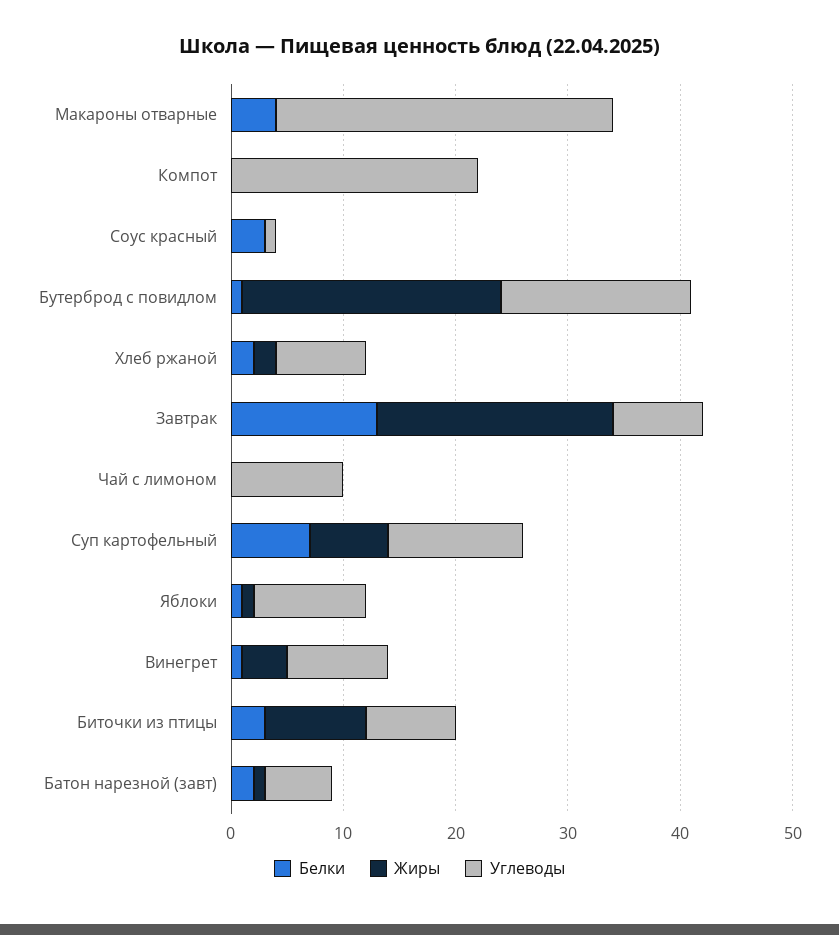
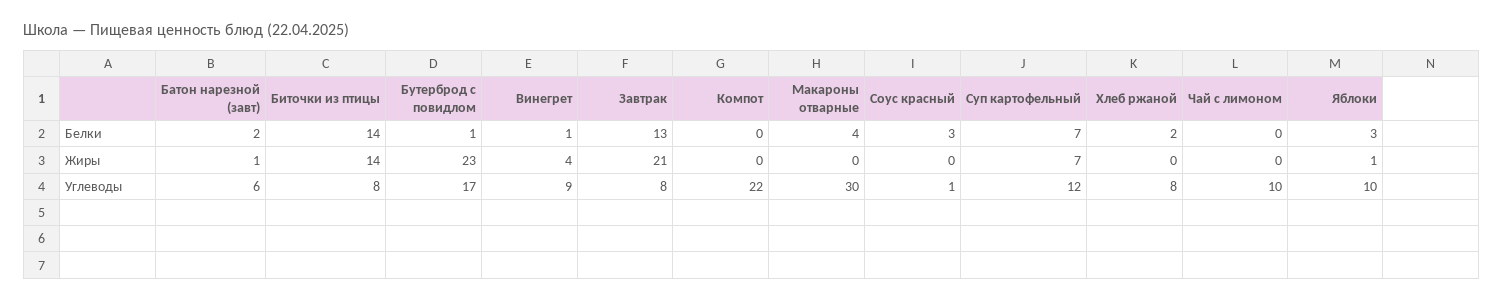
  {
    "Белки": {
      "Макароны отварные": 4,
      "Компот": 0,
      "Соус красный": 3,
      "Бутерброд с повидлом": 1,
      "Хлеб ржаной": 2,
      "Завтрак": 13,
      "Чай с лимоном": 0,
      "Суп картофельный": 7,
-     "Яблоки": 1,
+     "Яблоки": 3,
      "Винегрет": 1,
-     "Биточки из птицы": 3,
+     "Биточки из птицы": 14,
      "Батон нарезной (завт)": 2
    },
    "Жиры": {
      "Макароны отварные": 0,
      "Компот": 0,
      "Соус красный": 0,
      "Бутерброд с повидлом": 23,
-     "Хлеб ржаной": 2,
+     "Хлеб ржаной": 0,
      "Завтрак": 21,
      "Чай с лимоном": 0,
      "Суп картофельный": 7,
      "Яблоки": 1,
      "Винегрет": 4,
-     "Биточки из птицы": 9,
+     "Биточки из птицы": 14,
      "Батон нарезной (завт)": 1
    },
    "Углеводы": {
      "Макароны отварные": 30,
      "Компот": 22,
      "Соус красный": 1,
      "Бутерброд с повидлом": 17,
      "Хлеб ржаной": 8,
      "Завтрак": 8,
      "Чай с лимоном": 10,
      "Суп картофельный": 12,
      "Яблоки": 10,
      "Винегрет": 9,
      "Биточки из птицы": 8,
      "Батон нарезной (завт)": 6
    }
  }

